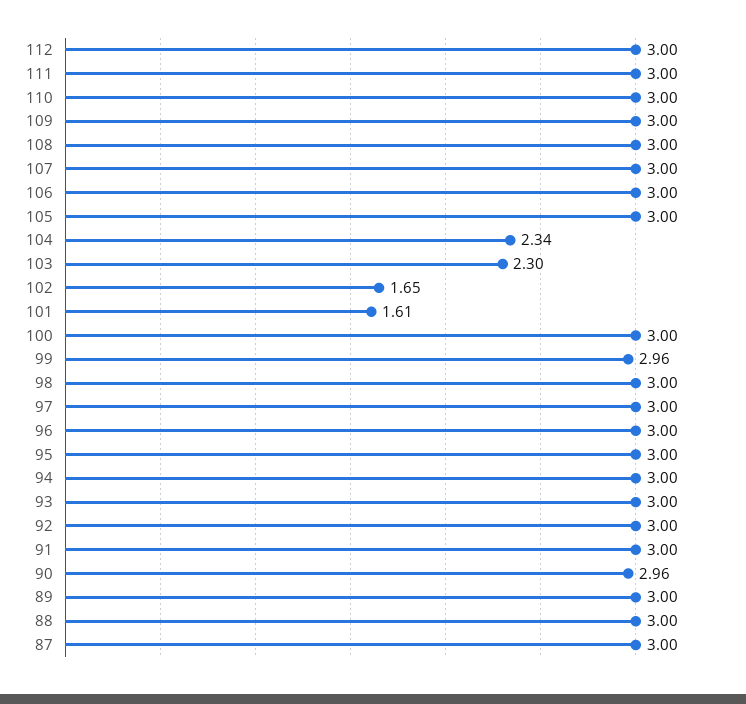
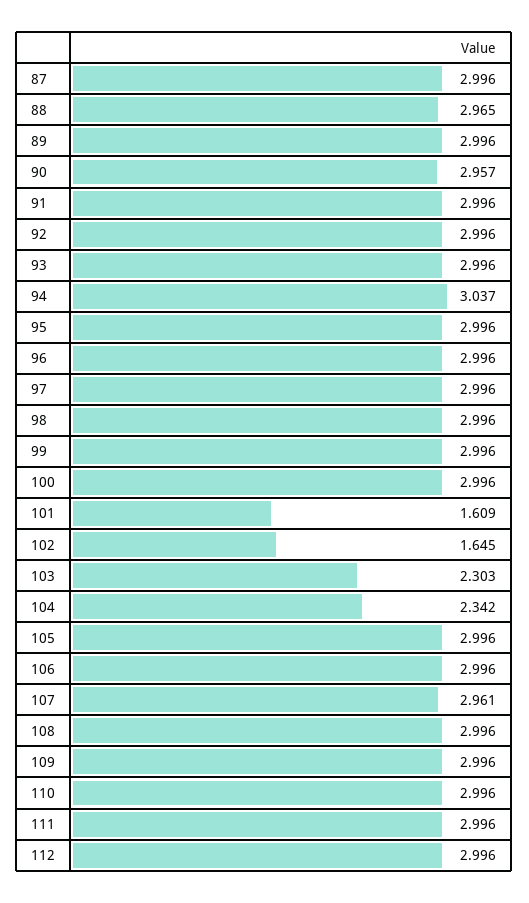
  {
    "112": 2.996,
    "111": 2.996,
    "110": 2.996,
    "109": 2.996,
    "108": 2.996,
-   "107": 3,
+   "107": 2.961,
    "106": 2.996,
    "105": 2.996,
    "104": 2.342,
    "103": 2.303,
    "102": 1.645,
    "101": 1.609,
    "100": 2.996,
-   "99": 2.96,
+   "99": 2.996,
    "98": 2.996,
    "97": 2.996,
    "96": 2.996,
    "95": 2.996,
-   "94": 3,
+   "94": 3.037,
    "93": 2.996,
    "92": 2.996,
    "91": 2.996,
    "90": 2.957,
    "89": 2.996,
-   "88": 3,
+   "88": 2.965,
    "87": 2.996
  }

